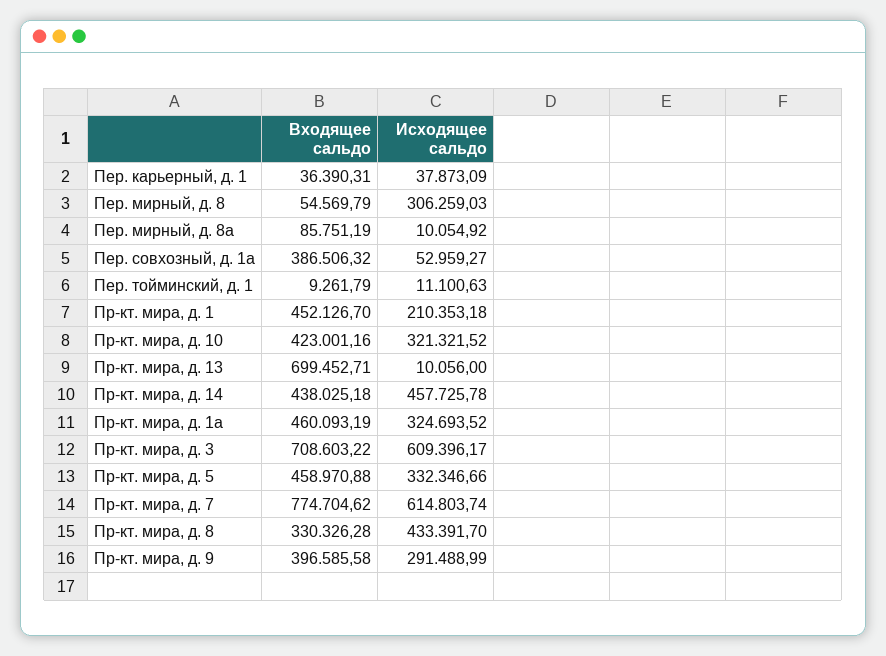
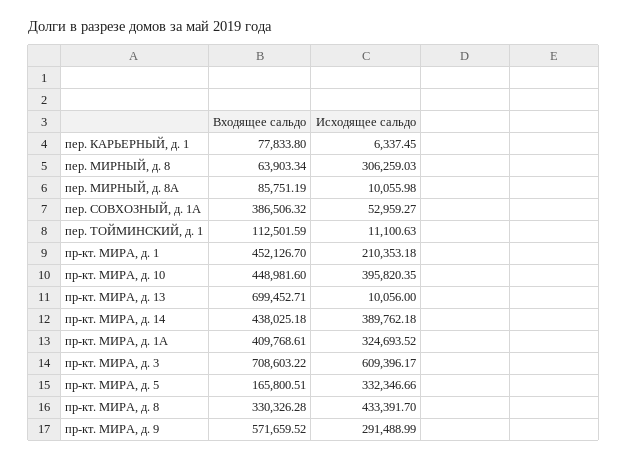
  {
    "Входящее сальдо": {
-     "Пер. карьерный, д. 1": 36390.31,
+     "Пер. карьерный, д. 1": 77833.8,
-     "Пер. мирный, д. 8": 54569.79,
+     "Пер. мирный, д. 8": 63903.34,
      "Пер. мирный, д. 8а": 85751.19,
      "Пер. совхозный, д. 1а": 386506.32,
-     "Пер. тойминский, д. 1": 9261.79,
+     "Пер. тойминский, д. 1": 112501.59,
      "Пр-кт. мира, д. 1": 452126.7,
-     "Пр-кт. мира, д. 10": 423001.16,
+     "Пр-кт. мира, д. 10": 448981.6,
      "Пр-кт. мира, д. 13": 699452.71,
      "Пр-кт. мира, д. 14": 438025.18,
-     "Пр-кт. мира, д. 1а": 460093.19,
+     "Пр-кт. мира, д. 1а": 409768.61,
      "Пр-кт. мира, д. 3": 708603.22,
-     "Пр-кт. мира, д. 5": 458970.88,
+     "Пр-кт. мира, д. 5": 165800.51,
-     "Пр-кт. мира, д. 7": 774704.62,
      "Пр-кт. мира, д. 8": 330326.28,
-     "Пр-кт. мира, д. 9": 396585.58
+     "Пр-кт. мира, д. 9": 571659.52
    },
    "Исходящее сальдо": {
-     "Пер. карьерный, д. 1": 37873.09,
+     "Пер. карьерный, д. 1": 6337.45,
      "Пер. мирный, д. 8": 306259.03,
-     "Пер. мирный, д. 8а": 10054.92,
+     "Пер. мирный, д. 8а": 10055.98,
      "Пер. совхозный, д. 1а": 52959.27,
      "Пер. тойминский, д. 1": 11100.63,
      "Пр-кт. мира, д. 1": 210353.18,
-     "Пр-кт. мира, д. 10": 321321.52,
+     "Пр-кт. мира, д. 10": 395820.35,
      "Пр-кт. мира, д. 13": 10056,
-     "Пр-кт. мира, д. 14": 457725.78,
+     "Пр-кт. мира, д. 14": 389762.18,
      "Пр-кт. мира, д. 1а": 324693.52,
      "Пр-кт. мира, д. 3": 609396.17,
      "Пр-кт. мира, д. 5": 332346.66,
-     "Пр-кт. мира, д. 7": 614803.74,
      "Пр-кт. мира, д. 8": 433391.7,
      "Пр-кт. мира, д. 9": 291488.99
    }
  }

